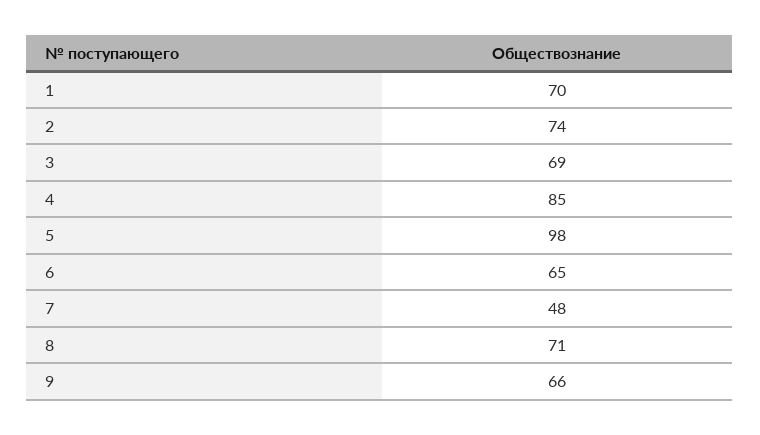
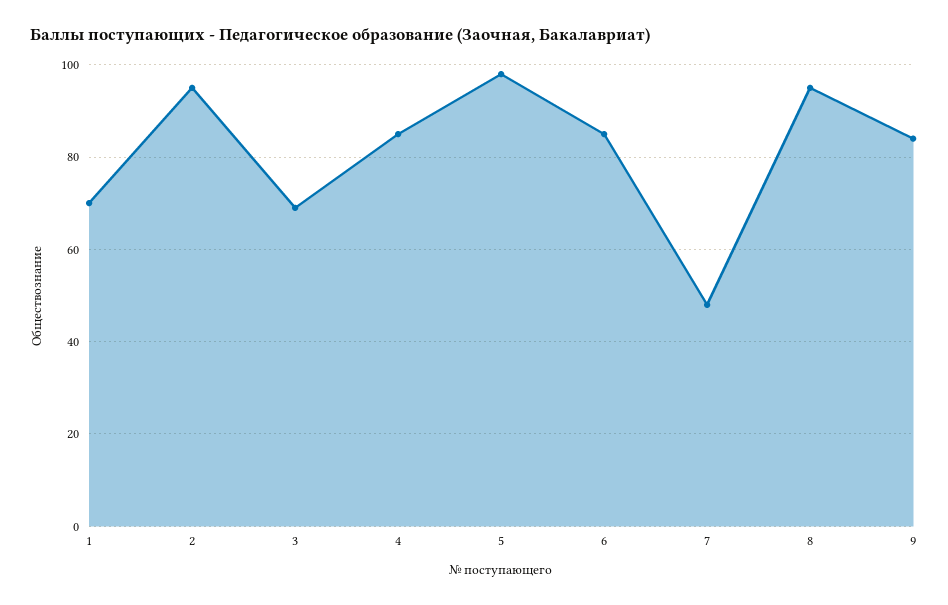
  {
    "1": 70,
-   "2": 74,
+   "2": 95,
    "3": 69,
    "4": 85,
    "5": 98,
-   "6": 65,
+   "6": 85,
    "7": 48,
-   "8": 71,
+   "8": 95,
-   "9": 66
+   "9": 85
  }

